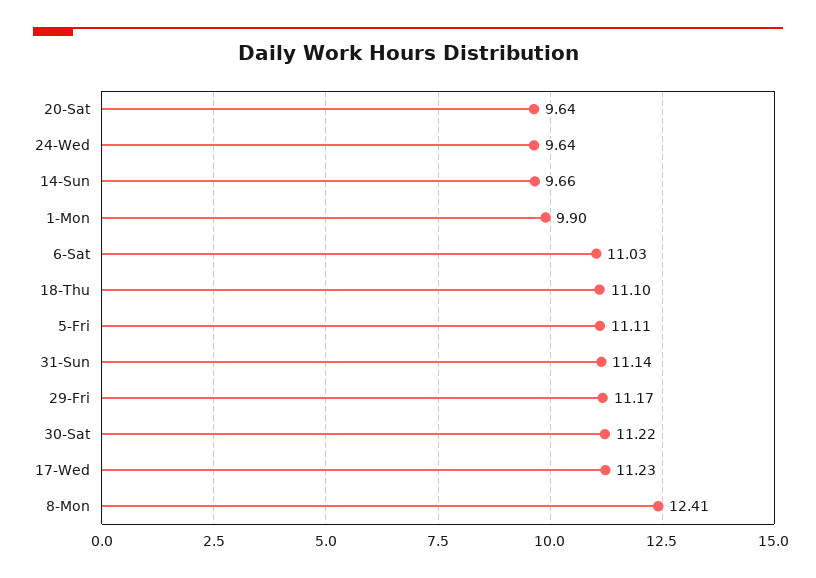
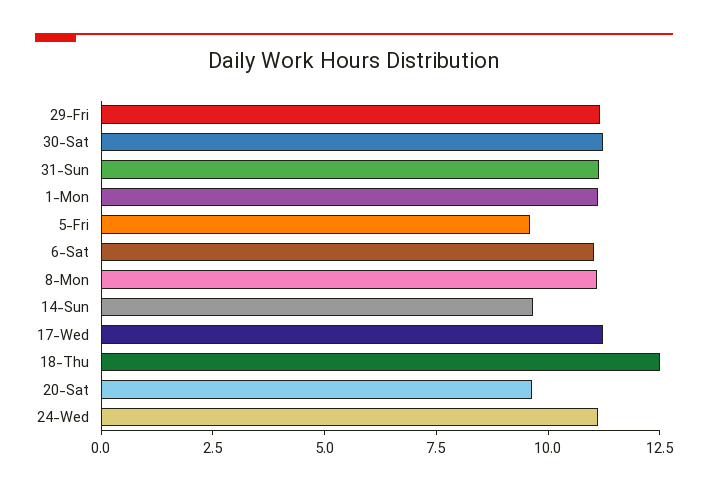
  {
    "20-Sat": 9.64,
-   "24-Wed": 9.64,
+   "24-Wed": 11,
    "14-Sun": 9.66,
-   "1-Mon": 9.9,
+   "1-Mon": 11,
    "6-Sat": 11.03,
-   "18-Thu": 11.1,
+   "18-Thu": 12.5,
-   "5-Fri": 11.11,
+   "5-Fri": 9.5,
    "31-Sun": 11.14,
    "29-Fri": 11.17,
    "30-Sat": 11.22,
    "17-Wed": 11.23,
-   "8-Mon": 12.41
+   "8-Mon": 11
  }

